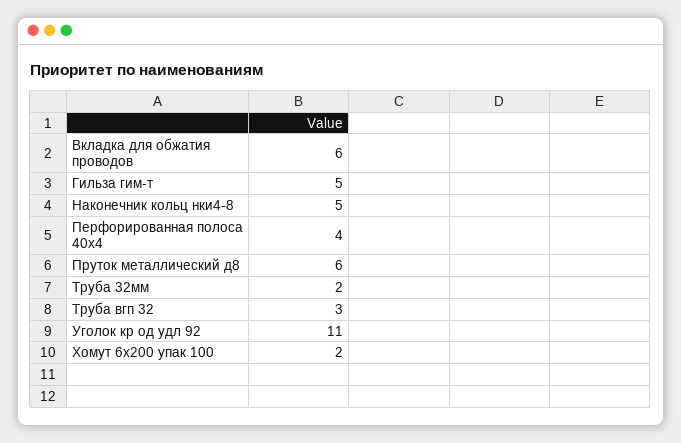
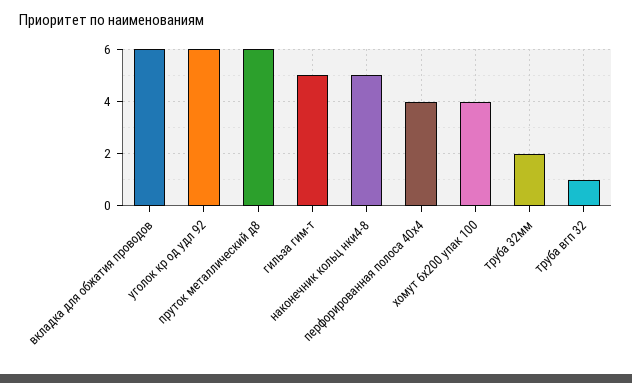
  {
    "Вкладка для обжатия проводов": 6,
    "Гильза гим-т": 5,
    "Наконечник кольц нки4-8": 5,
    "Перфорированная полоса 40х4": 4,
    "Пруток металлический д8": 6,
    "Труба 32мм": 2,
-   "Труба вгп 32": 3,
+   "Труба вгп 32": 1,
-   "Уголок кр од удл 92": 11,
+   "Уголок кр од удл 92": 6,
-   "Хомут 6х200 упак 100": 2
+   "Хомут 6х200 упак 100": 4
  }

